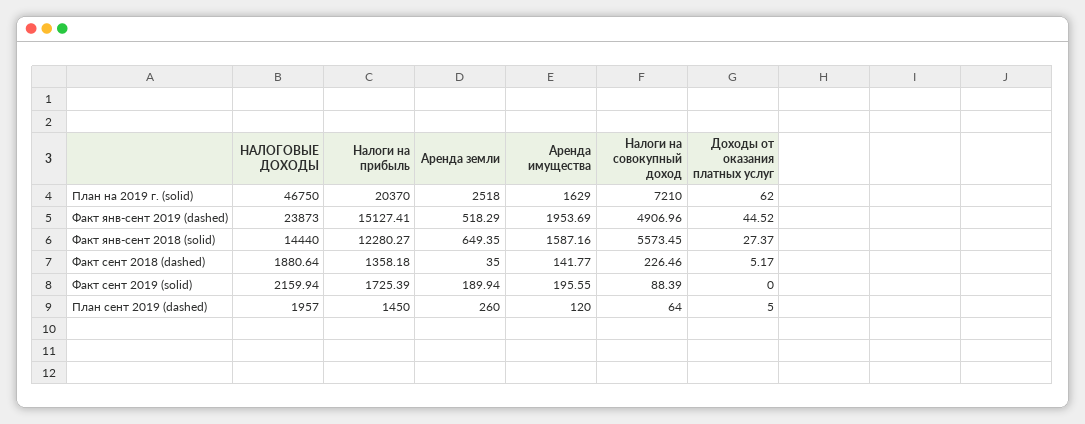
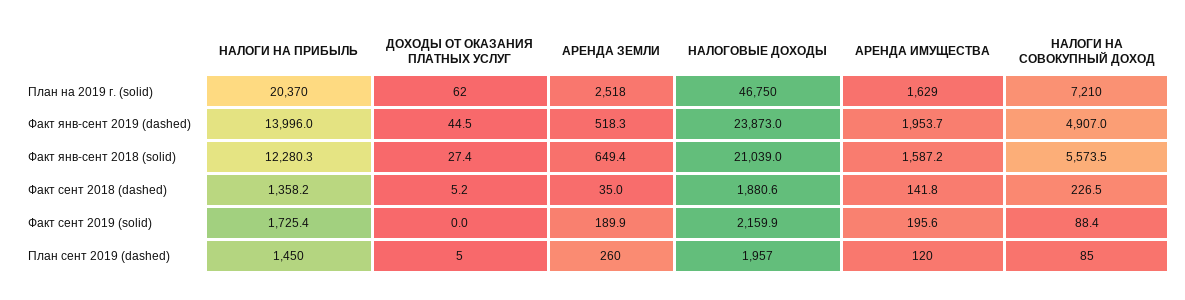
  {
    "НАЛОГОВЫЕ ДОХОДЫ": {
      "План на 2019 г. (solid)": 46750,
      "Факт янв-сент 2019 (dashed)": 23873,
-     "Факт янв-сент 2018 (solid)": 14440,
+     "Факт янв-сент 2018 (solid)": 21039,
      "Факт сент 2018 (dashed)": 1880.64,
      "Факт сент 2019 (solid)": 2159.94,
      "План сент 2019 (dashed)": 1957
    },
    "Налоги на прибыль": {
      "План на 2019 г. (solid)": 20370,
-     "Факт янв-сент 2019 (dashed)": 15127.41,
+     "Факт янв-сент 2019 (dashed)": 13996,
      "Факт янв-сент 2018 (solid)": 12280.27,
      "Факт сент 2018 (dashed)": 1358.18,
      "Факт сент 2019 (solid)": 1725.39,
      "План сент 2019 (dashed)": 1450
    },
    "Аренда земли": {
      "План на 2019 г. (solid)": 2518,
      "Факт янв-сент 2019 (dashed)": 518.29,
      "Факт янв-сент 2018 (solid)": 649.35,
      "Факт сент 2018 (dashed)": 35,
      "Факт сент 2019 (solid)": 189.94,
      "План сент 2019 (dashed)": 260
    },
    "Аренда имущества": {
      "План на 2019 г. (solid)": 1629,
      "Факт янв-сент 2019 (dashed)": 1953.69,
      "Факт янв-сент 2018 (solid)": 1587.16,
      "Факт сент 2018 (dashed)": 141.77,
      "Факт сент 2019 (solid)": 195.55,
      "План сент 2019 (dashed)": 120
    },
    "Налоги на совокупный доход": {
      "План на 2019 г. (solid)": 7210,
      "Факт янв-сент 2019 (dashed)": 4906.96,
      "Факт янв-сент 2018 (solid)": 5573.45,
      "Факт сент 2018 (dashed)": 226.46,
      "Факт сент 2019 (solid)": 88.39,
-     "План сент 2019 (dashed)": 64
+     "План сент 2019 (dashed)": 85
    },
    "Доходы от оказания платных услуг": {
      "План на 2019 г. (solid)": 62,
      "Факт янв-сент 2019 (dashed)": 44.52,
      "Факт янв-сент 2018 (solid)": 27.37,
      "Факт сент 2018 (dashed)": 5.17,
      "Факт сент 2019 (solid)": 0,
      "План сент 2019 (dashed)": 5
    }
  }

